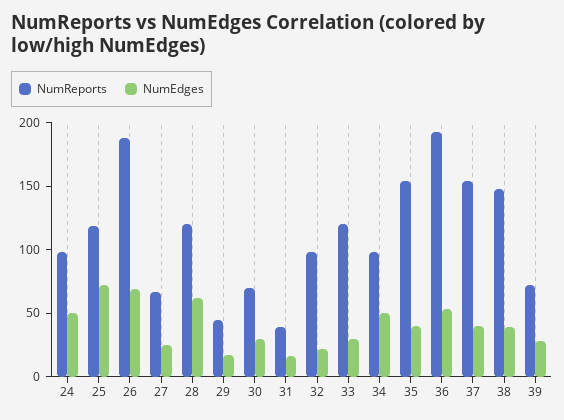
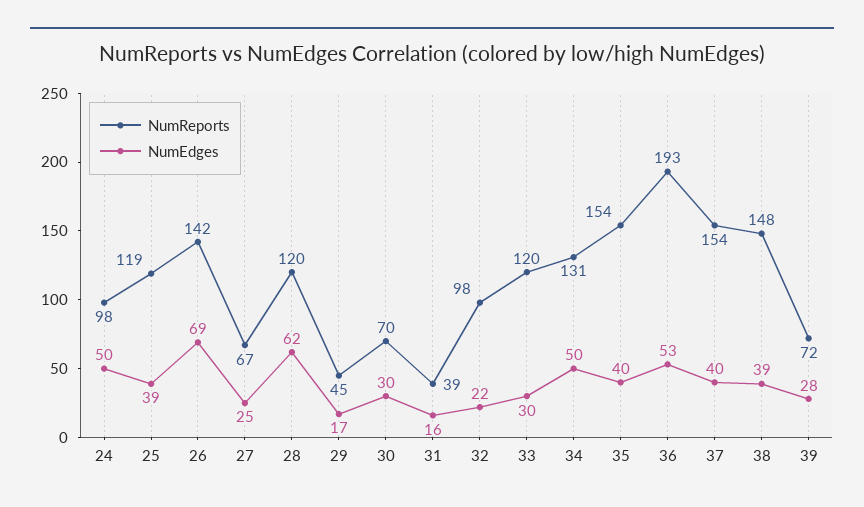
  {
    "NumReports": {
      "24": 98,
      "25": 119,
-     "26": 190,
+     "26": 142,
      "27": 67,
      "28": 120,
      "29": 45,
      "30": 70,
      "31": 39,
      "32": 98,
      "33": 120,
-     "34": 100,
+     "34": 131,
      "35": 154,
      "36": 193,
      "37": 154,
      "38": 148,
      "39": 72
    },
    "NumEdges": {
      "24": 50,
-     "25": 70,
+     "25": 39,
      "26": 69,
      "27": 25,
      "28": 62,
      "29": 17,
      "30": 30,
      "31": 16,
      "32": 22,
      "33": 30,
      "34": 50,
      "35": 40,
      "36": 53,
      "37": 40,
      "38": 39,
      "39": 28
    }
  }

